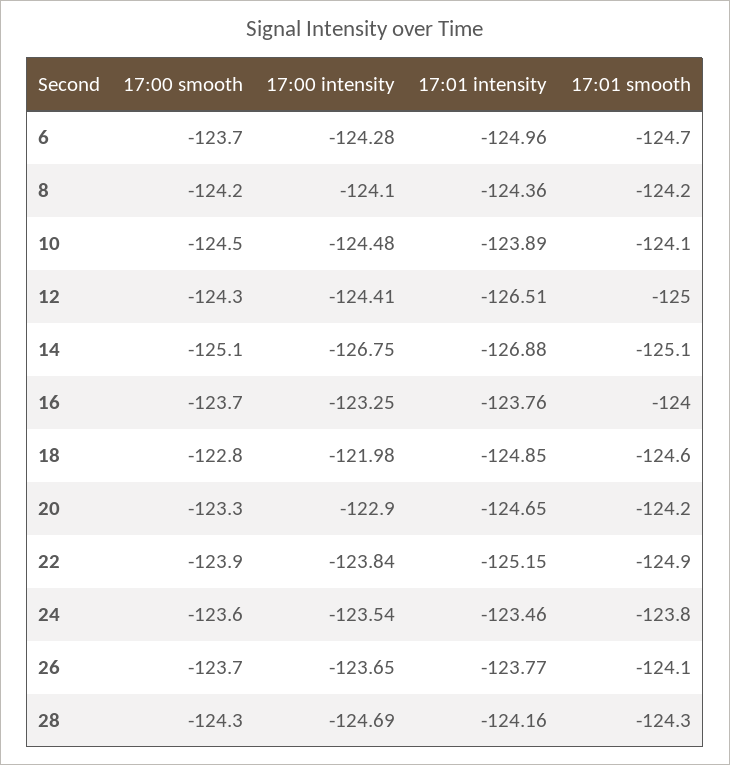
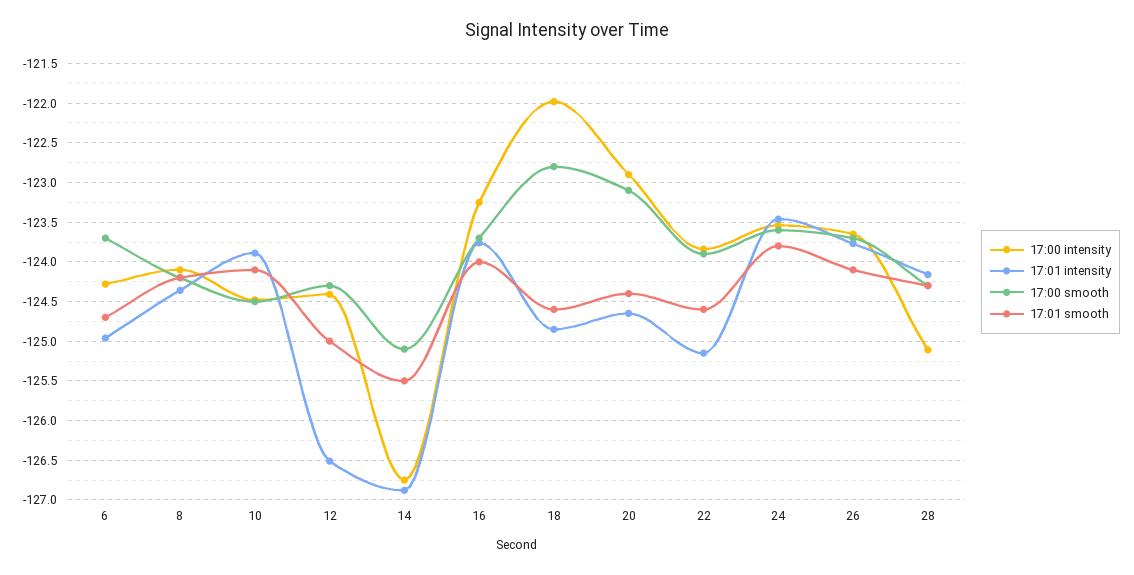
  {
    "17:00 smooth": {
      "6": -123.7,
      "8": -124.2,
      "10": -124.5,
      "12": -124.3,
      "14": -125.1,
      "16": -123.7,
      "18": -122.8,
-     "20": -123.3,
+     "20": -123.1,
      "22": -123.9,
      "24": -123.6,
      "26": -123.7,
      "28": -124.3
    },
    "17:00 intensity": {
      "6": -124.28,
      "8": -124.1,
      "10": -124.48,
      "12": -124.41,
      "14": -126.75,
      "16": -123.25,
      "18": -121.98,
      "20": -122.9,
      "22": -123.84,
      "24": -123.54,
      "26": -123.65,
-     "28": -124.69
+     "28": -125.1
    },
    "17:01 intensity": {
      "6": -124.96,
      "8": -124.36,
      "10": -123.89,
      "12": -126.51,
      "14": -126.88,
      "16": -123.76,
      "18": -124.85,
      "20": -124.65,
      "22": -125.15,
      "24": -123.46,
      "26": -123.77,
      "28": -124.16
    },
    "17:01 smooth": {
      "6": -124.7,
      "8": -124.2,
      "10": -124.1,
      "12": -125,
-     "14": -125.1,
+     "14": -125.5,
      "16": -124,
      "18": -124.6,
-     "20": -124.2,
+     "20": -124.4,
-     "22": -124.9,
+     "22": -124.6,
      "24": -123.8,
      "26": -124.1,
      "28": -124.3
    }
  }

